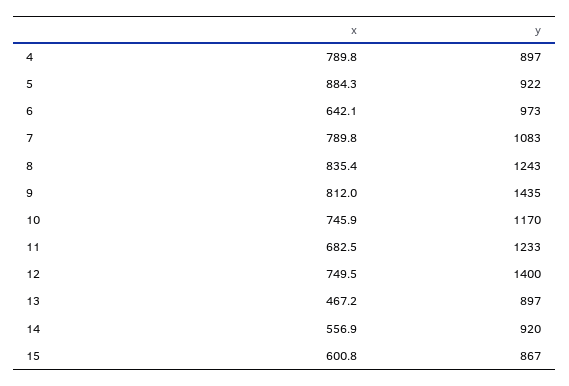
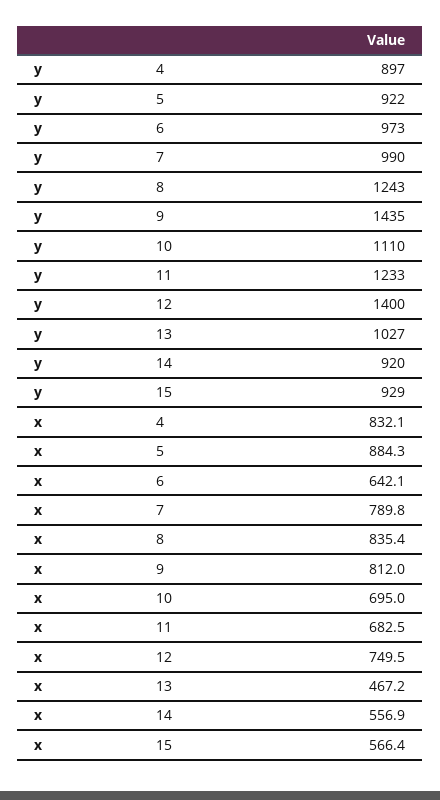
  {
    "x": {
-     "4": 789.8,
+     "4": 832.1,
      "5": 884.3,
      "6": 642.1,
      "7": 789.8,
      "8": 835.4,
      "9": 812,
-     "10": 745.9,
+     "10": 695,
      "11": 682.5,
      "12": 749.5,
      "13": 467.2,
      "14": 556.9,
-     "15": 600.8
+     "15": 566.4
    },
    "y": {
      "4": 897,
      "5": 922,
      "6": 973,
-     "7": 1083,
+     "7": 990,
      "8": 1243,
      "9": 1435,
-     "10": 1170,
+     "10": 1110,
      "11": 1233,
      "12": 1400,
-     "13": 897,
+     "13": 1027,
      "14": 920,
-     "15": 867
+     "15": 929
    }
  }

